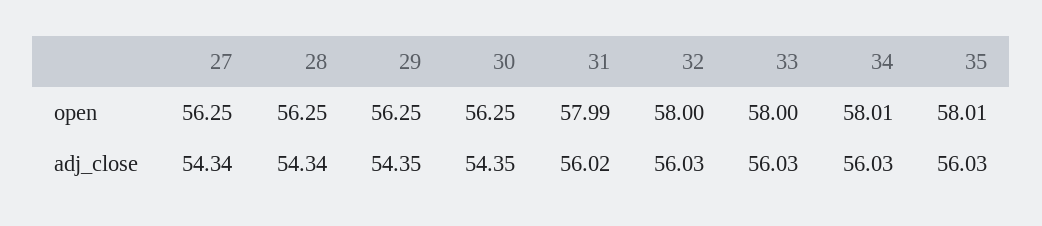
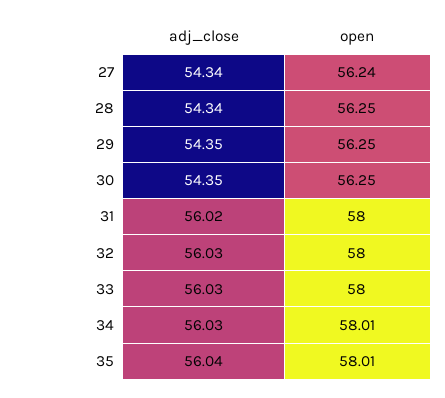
  {
    "27": {
-     "open": 56.25,
+     "open": 56.24,
      "adj_close": 54.34
    },
    "28": {
      "open": 56.25,
      "adj_close": 54.34
    },
    "29": {
      "open": 56.25,
      "adj_close": 54.35
    },
    "30": {
      "open": 56.25,
      "adj_close": 54.35
    },
    "31": {
-     "open": 57.99,
+     "open": 58,
      "adj_close": 56.02
    },
    "32": {
      "open": 58,
      "adj_close": 56.03
    },
    "33": {
      "open": 58,
      "adj_close": 56.03
    },
    "34": {
      "open": 58.01,
      "adj_close": 56.03
    },
    "35": {
      "open": 58.01,
-     "adj_close": 56.03
+     "adj_close": 56.04
    }
  }

